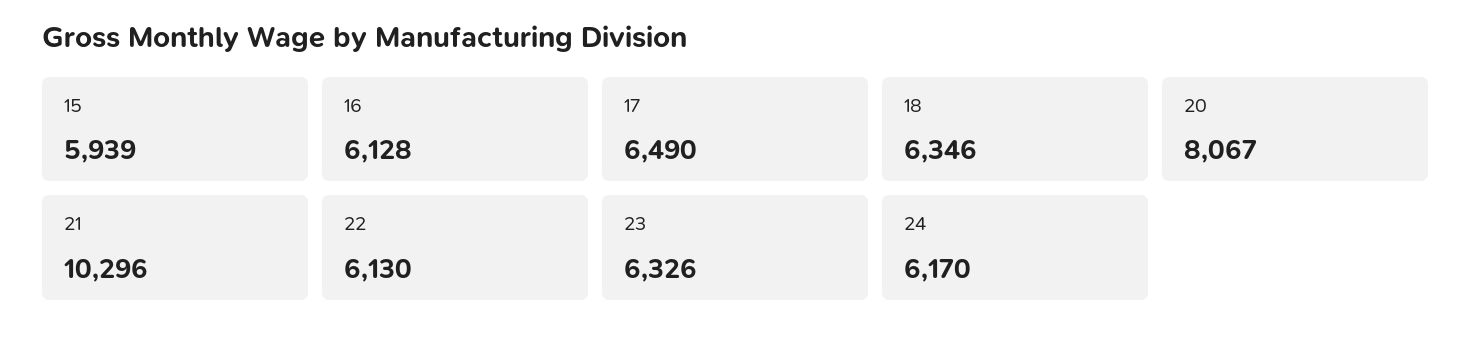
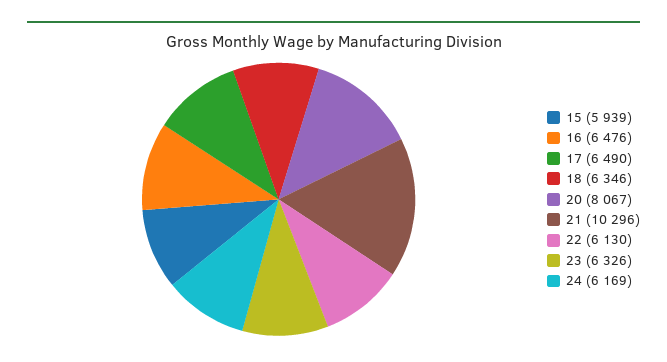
  {
    "15": 5939,
-   "16": 6128,
+   "16": 6476,
    "17": 6490,
    "18": 6346,
    "20": 8067,
    "21": 10296,
    "22": 6130,
    "23": 6326,
-   "24": 6170
+   "24": 6169
  }

